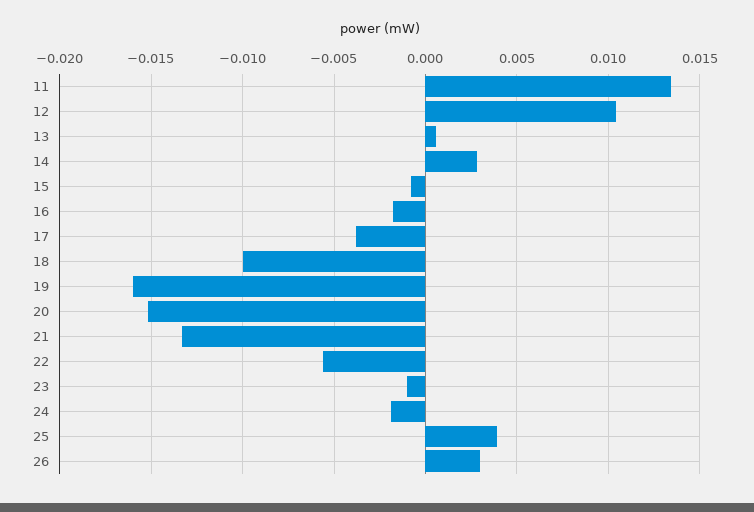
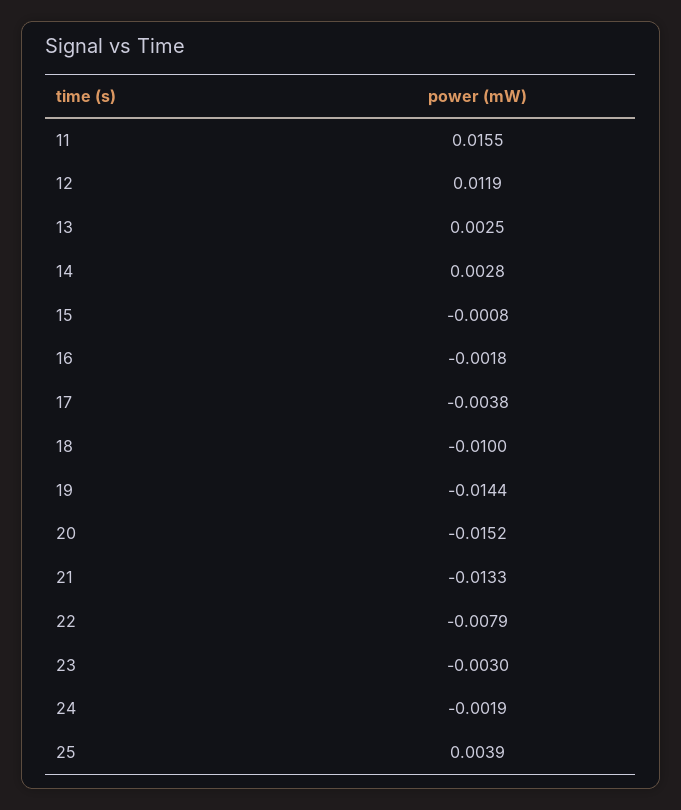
  {
-   "11": 0.0135,
+   "11": 0.0155,
-   "12": 0.0105,
+   "12": 0.0119,
-   "13": 0.0005,
+   "13": 0.0025,
    "14": 0.0028,
    "15": -0.0008,
    "16": -0.0018,
    "17": -0.0038,
    "18": -0.01,
-   "19": -0.016,
+   "19": -0.0144,
    "20": -0.0152,
    "21": -0.0133,
-   "22": -0.0055,
+   "22": -0.0079,
-   "23": -0.001,
+   "23": -0.003,
    "24": -0.0019,
-   "25": 0.0039,
+   "25": 0.0039
-   "26": 0.003
  }

